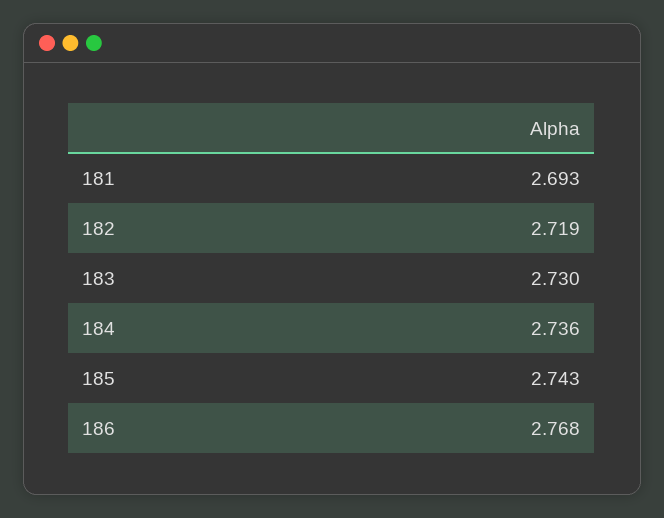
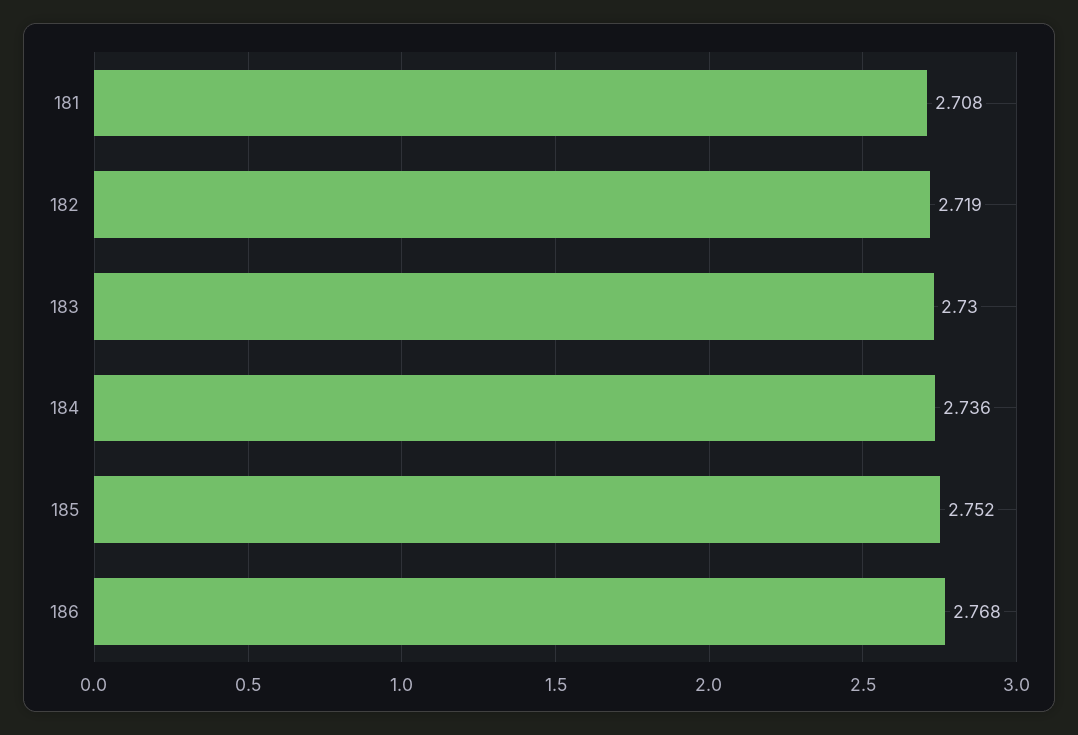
  {
-   "181": 2.693,
+   "181": 2.708,
    "182": 2.719,
    "183": 2.73,
    "184": 2.736,
-   "185": 2.743,
+   "185": 2.752,
    "186": 2.768
  }

